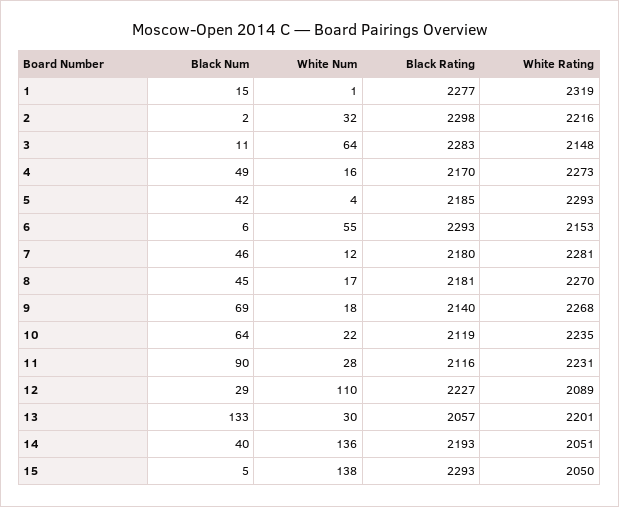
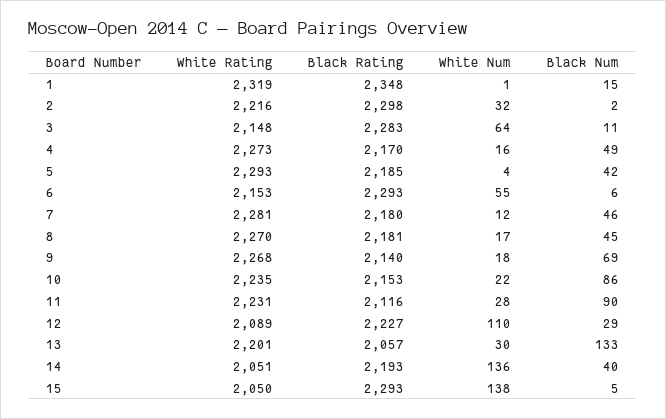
  {
    "Black Num": {
      "1": 15,
      "2": 2,
      "3": 11,
      "4": 49,
      "5": 42,
      "6": 6,
      "7": 46,
      "8": 45,
      "9": 69,
-     "10": 64,
+     "10": 86,
      "11": 90,
      "12": 29,
      "13": 133,
      "14": 40,
      "15": 5
    },
    "White Num": {
      "1": 1,
      "2": 32,
      "3": 64,
      "4": 16,
      "5": 4,
      "6": 55,
      "7": 12,
      "8": 17,
      "9": 18,
      "10": 22,
      "11": 28,
      "12": 110,
      "13": 30,
      "14": 136,
      "15": 138
    },
    "Black Rating": {
-     "1": 2277,
+     "1": 2348,
      "2": 2298,
      "3": 2283,
      "4": 2170,
      "5": 2185,
      "6": 2293,
      "7": 2180,
      "8": 2181,
      "9": 2140,
-     "10": 2119,
+     "10": 2153,
      "11": 2116,
      "12": 2227,
      "13": 2057,
      "14": 2193,
      "15": 2293
    },
    "White Rating": {
      "1": 2319,
      "2": 2216,
      "3": 2148,
      "4": 2273,
      "5": 2293,
      "6": 2153,
      "7": 2281,
      "8": 2270,
      "9": 2268,
      "10": 2235,
      "11": 2231,
      "12": 2089,
      "13": 2201,
      "14": 2051,
      "15": 2050
    }
  }

